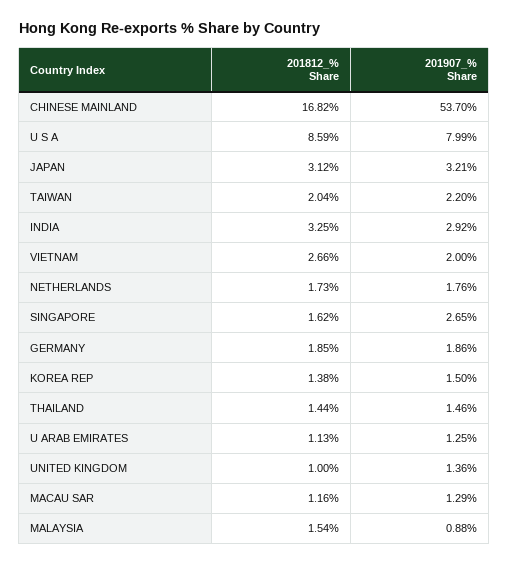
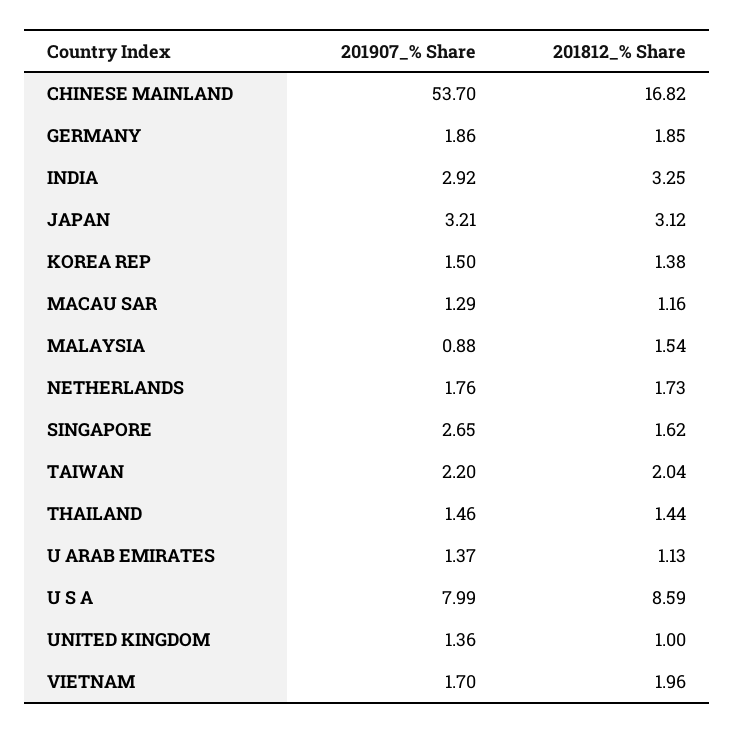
  {
    "201812_% Share": {
      "CHINESE MAINLAND": 16.82,
      "U S A": 8.59,
      "JAPAN": 3.12,
      "TAIWAN": 2.04,
      "INDIA": 3.25,
-     "VIETNAM": 2.66,
+     "VIETNAM": 1.96,
      "NETHERLANDS": 1.73,
      "SINGAPORE": 1.62,
      "GERMANY": 1.85,
      "KOREA REP": 1.38,
      "THAILAND": 1.44,
      "U ARAB EMIRATES": 1.13,
      "UNITED KINGDOM": 1,
      "MACAU SAR": 1.16,
      "MALAYSIA": 1.54
    },
    "201907_% Share": {
      "CHINESE MAINLAND": 53.7,
      "U S A": 7.99,
      "JAPAN": 3.21,
      "TAIWAN": 2.2,
      "INDIA": 2.92,
-     "VIETNAM": 2,
+     "VIETNAM": 1.7,
      "NETHERLANDS": 1.76,
      "SINGAPORE": 2.65,
      "GERMANY": 1.86,
      "KOREA REP": 1.5,
      "THAILAND": 1.46,
-     "U ARAB EMIRATES": 1.25,
+     "U ARAB EMIRATES": 1.37,
      "UNITED KINGDOM": 1.36,
      "MACAU SAR": 1.29,
      "MALAYSIA": 0.88
    }
  }

